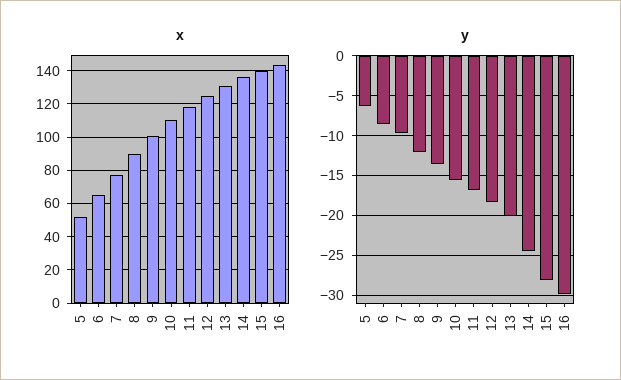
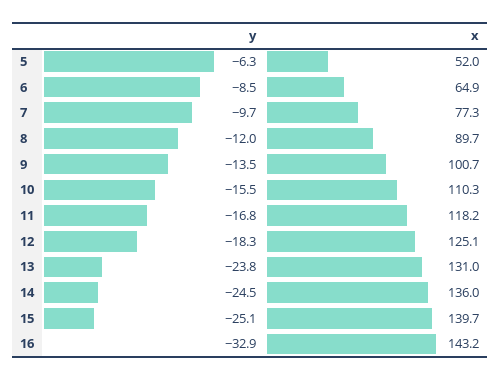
  {
    "x": {
      "5": 52,
      "6": 64.9,
      "7": 77.3,
      "8": 89.7,
      "9": 100.7,
      "10": 110.3,
      "11": 118.2,
      "12": 125.1,
      "13": 131,
      "14": 136,
      "15": 139.7,
      "16": 143.2
    },
    "y": {
      "5": -6.3,
      "6": -8.5,
      "7": -9.7,
      "8": -12,
      "9": -13.5,
      "10": -15.5,
      "11": -16.8,
      "12": -18.3,
-     "13": -20,
+     "13": -23.8,
      "14": -24.5,
-     "15": -28,
+     "15": -25.1,
-     "16": -30
+     "16": -32.9
    }
  }

